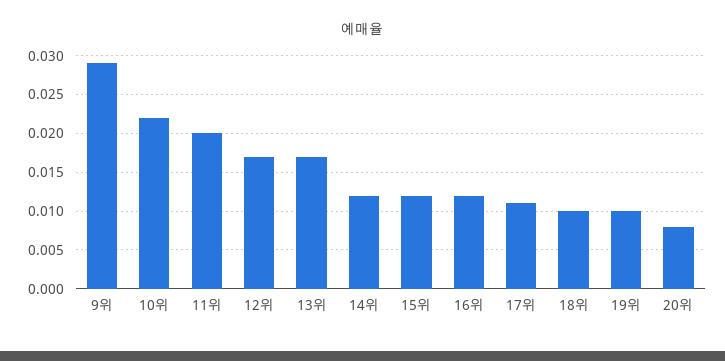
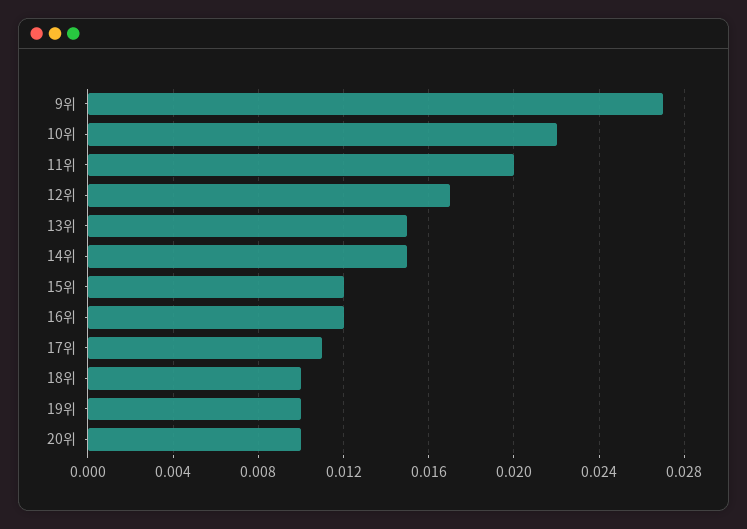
  {
-   "9위": 0.029,
+   "9위": 0.027,
    "10위": 0.022,
    "11위": 0.02,
    "12위": 0.017,
-   "13위": 0.017,
+   "13위": 0.015,
-   "14위": 0.012,
+   "14위": 0.015,
    "15위": 0.012,
    "16위": 0.012,
    "17위": 0.011,
    "18위": 0.01,
    "19위": 0.01,
-   "20위": 0.008
+   "20위": 0.01
  }

